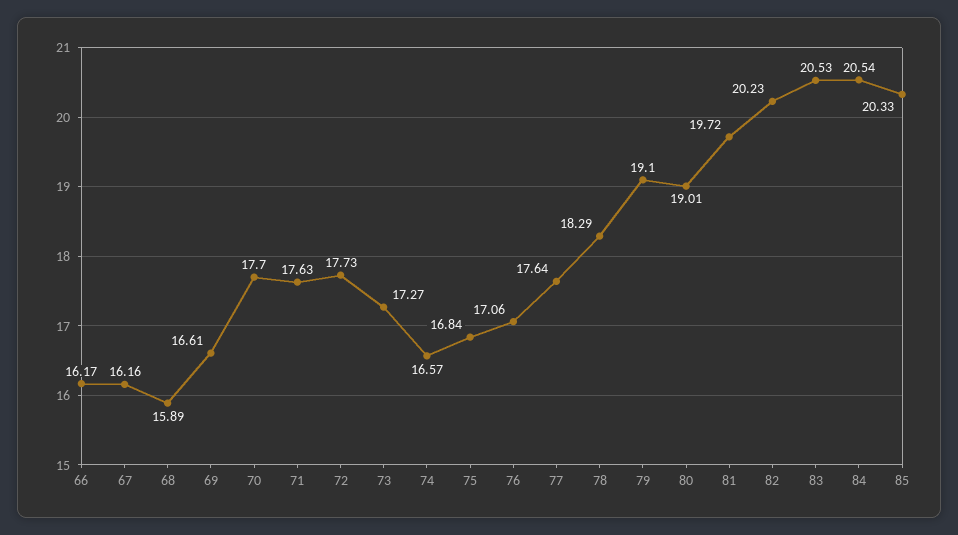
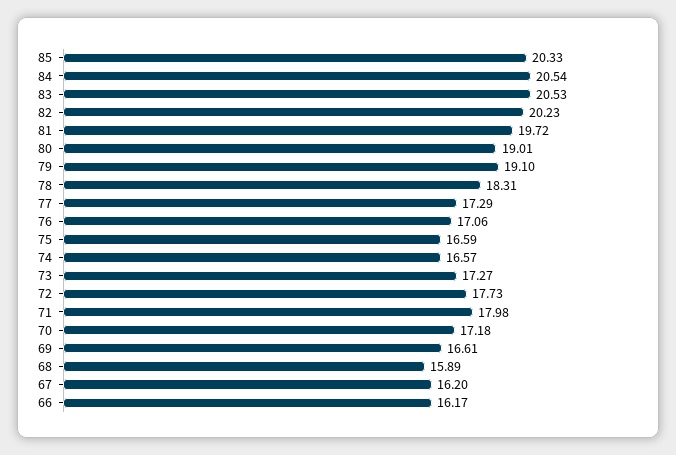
  {
    "66": 16.17,
-   "67": 16.16,
+   "67": 16.2,
    "68": 15.89,
    "69": 16.61,
-   "70": 17.7,
+   "70": 17.18,
-   "71": 17.63,
+   "71": 17.98,
    "72": 17.73,
    "73": 17.27,
    "74": 16.57,
-   "75": 16.84,
+   "75": 16.59,
    "76": 17.06,
-   "77": 17.64,
+   "77": 17.29,
-   "78": 18.29,
+   "78": 18.31,
    "79": 19.1,
    "80": 19.01,
    "81": 19.72,
    "82": 20.23,
    "83": 20.53,
    "84": 20.54,
    "85": 20.33
  }

